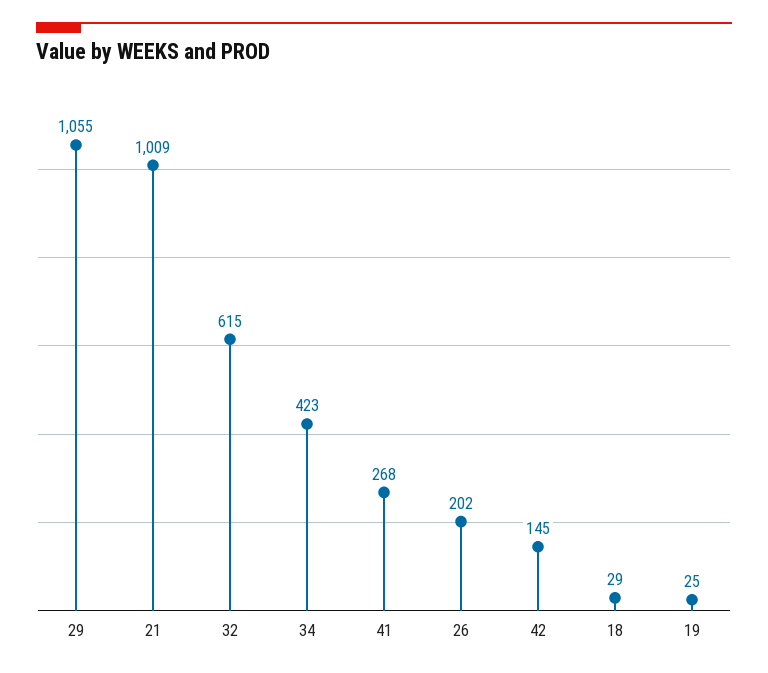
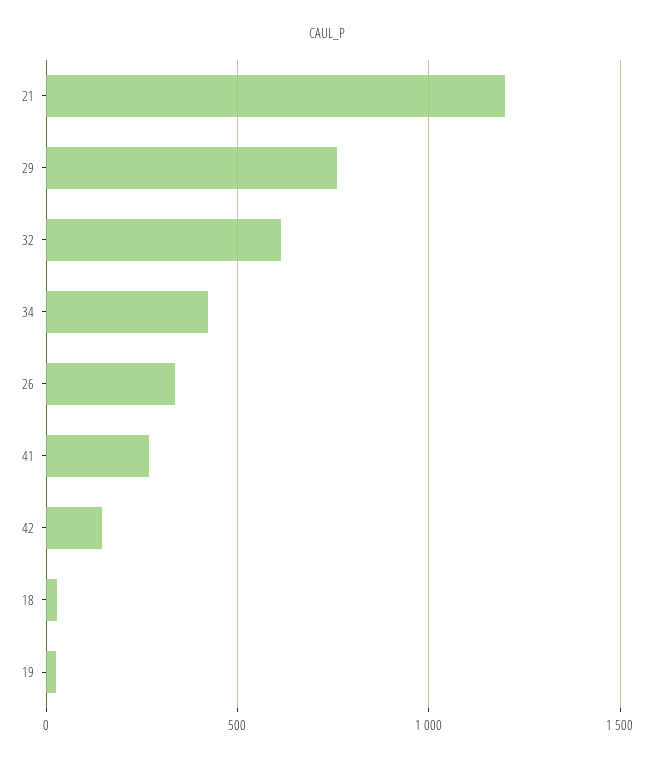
  {
-   "29": 1055,
+   "29": 750,
-   "21": 1009,
+   "21": 1200,
    "32": 615,
    "34": 423,
    "41": 268,
-   "26": 202,
+   "26": 350,
    "42": 145,
    "18": 29,
    "19": 25
  }

